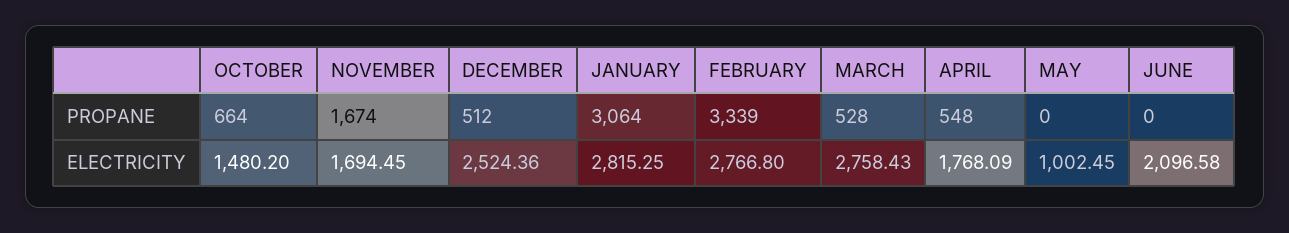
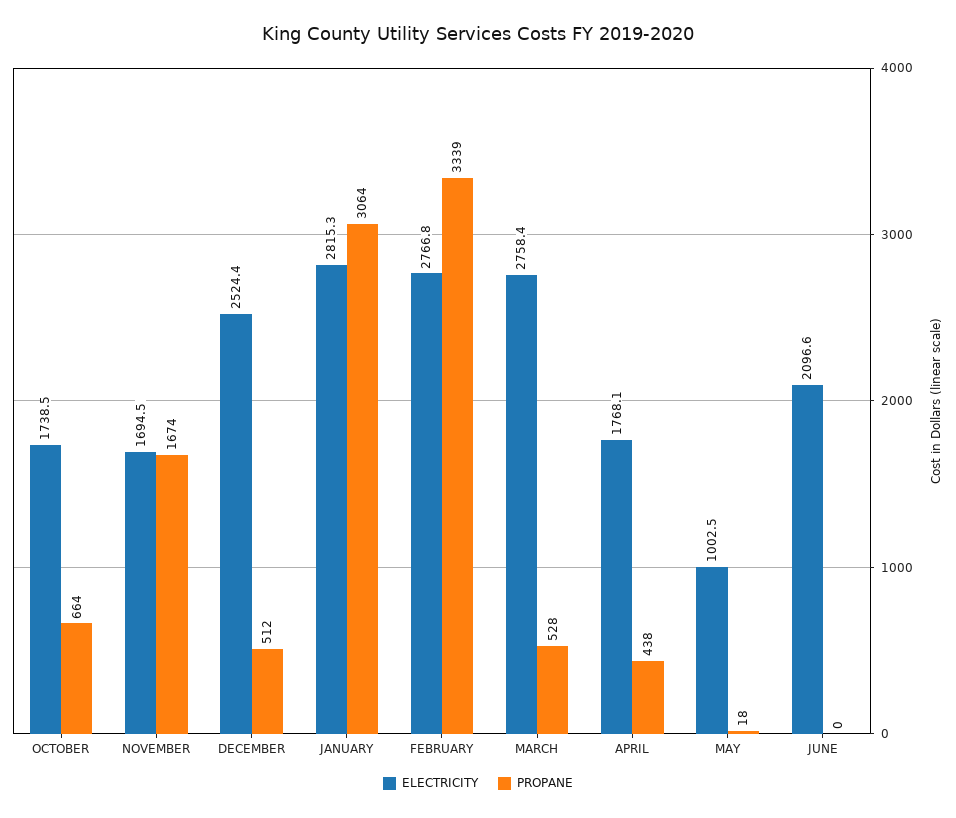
  {
    "PROPANE": {
      "OCTOBER": 664,
      "NOVEMBER": 1674,
      "DECEMBER": 512,
      "JANUARY": 3064,
      "FEBRUARY": 3339,
      "MARCH": 528,
-     "APRIL": 548,
+     "APRIL": 438,
-     "MAY": 0,
+     "MAY": 18,
      "JUNE": 0
    },
    "ELECTRICITY": {
-     "OCTOBER": 1480.2,
+     "OCTOBER": 1738.5,
      "NOVEMBER": 1694.45,
      "DECEMBER": 2524.36,
      "JANUARY": 2815.25,
      "FEBRUARY": 2766.8,
      "MARCH": 2758.43,
      "APRIL": 1768.09,
      "MAY": 1002.45,
      "JUNE": 2096.58
    }
  }

